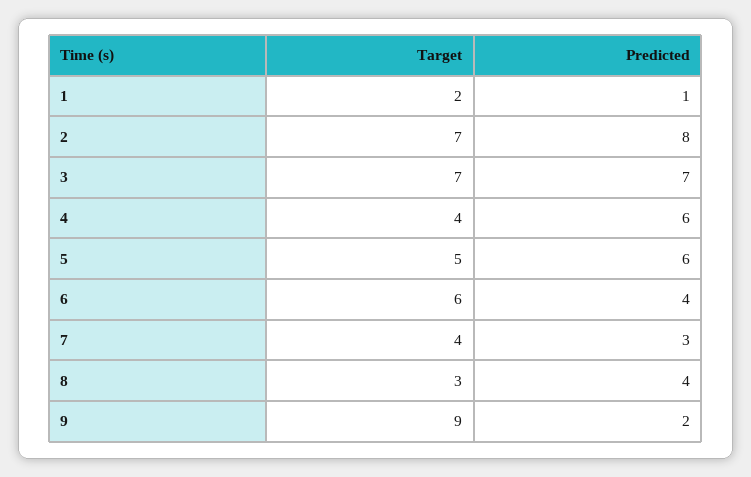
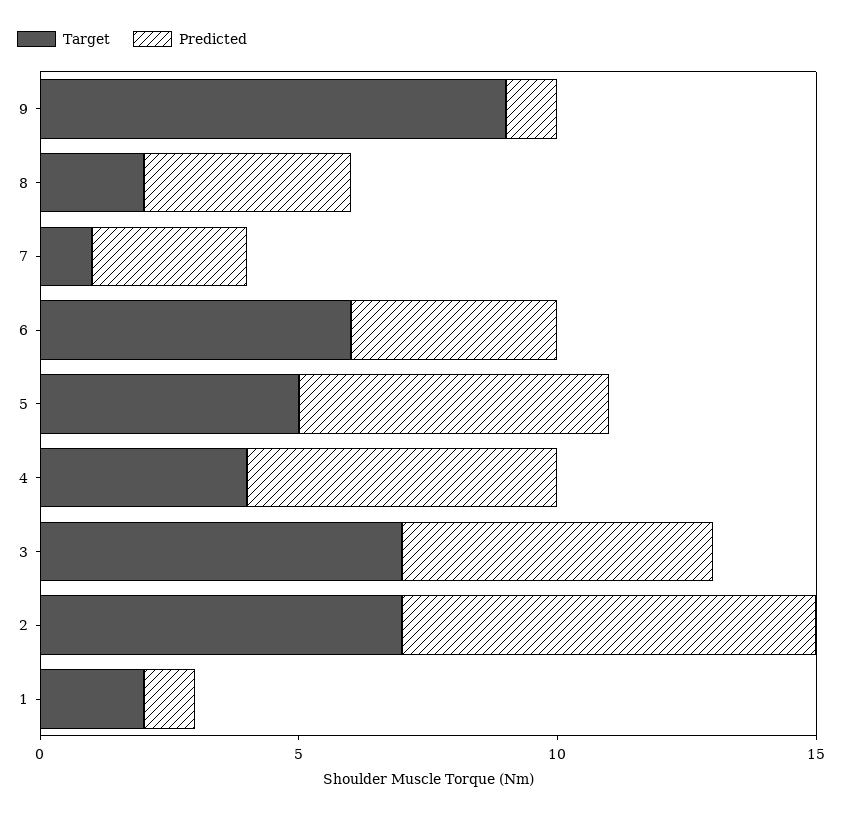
  {
    "Target": {
      "1": 2,
      "2": 7,
      "3": 7,
      "4": 4,
      "5": 5,
      "6": 6,
-     "7": 4,
+     "7": 1,
-     "8": 3,
+     "8": 2,
      "9": 9
    },
    "Predicted": {
      "1": 1,
      "2": 8,
-     "3": 7,
+     "3": 6,
      "4": 6,
      "5": 6,
      "6": 4,
      "7": 3,
      "8": 4,
-     "9": 2
+     "9": 1
    }
  }

